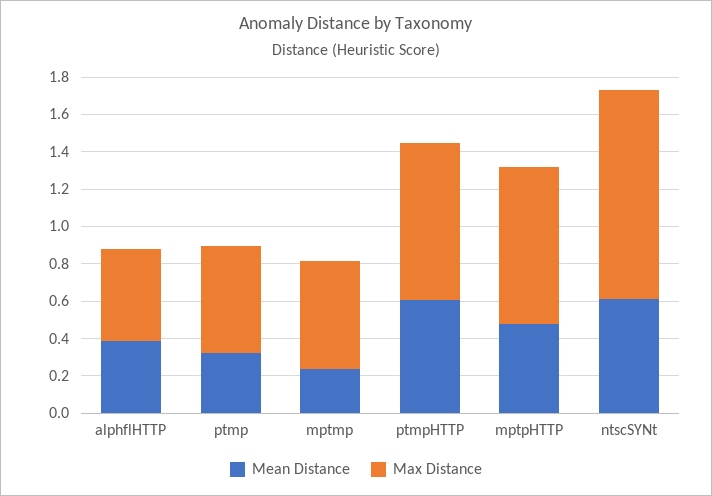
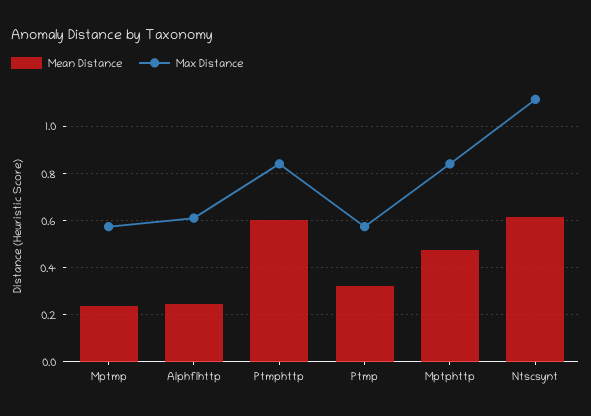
  {
    "Mean Distance": {
-     "alphflHTTP": 0.4,
+     "alphflHTTP": 0.25,
      "ptmp": 0.3,
      "mptmp": 0.25,
      "ptmpHTTP": 0.6,
      "mptpHTTP": 0.5,
      "ntscSYNt": 0.6
    },
    "Max Distance": {
-     "alphflHTTP": 0.5,
+     "alphflHTTP": 0.6,
      "ptmp": 0.6,
      "mptmp": 0.6,
      "ptmpHTTP": 0.85,
      "mptpHTTP": 0.85,
      "ntscSYNt": 1.1
    }
  }

